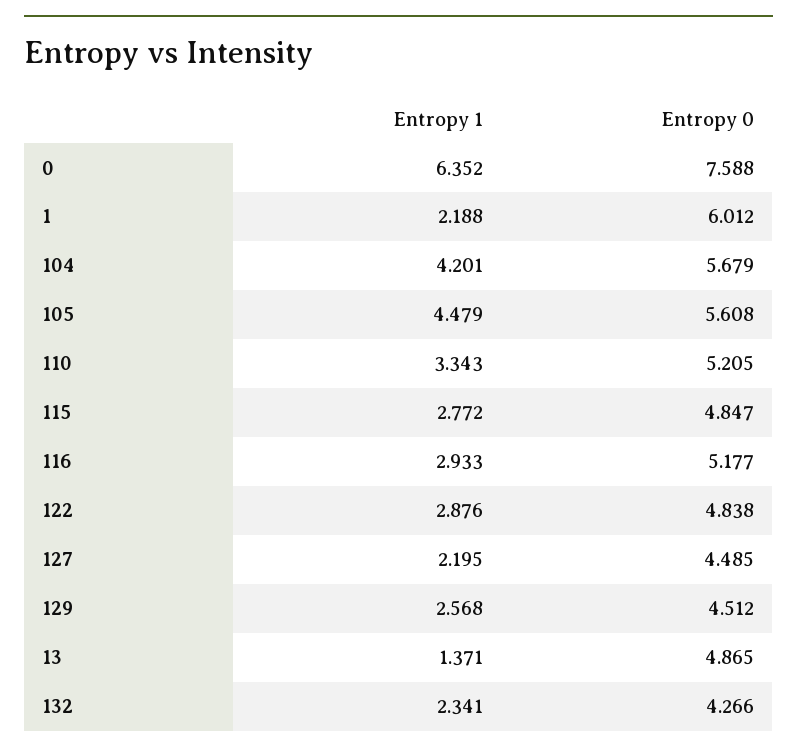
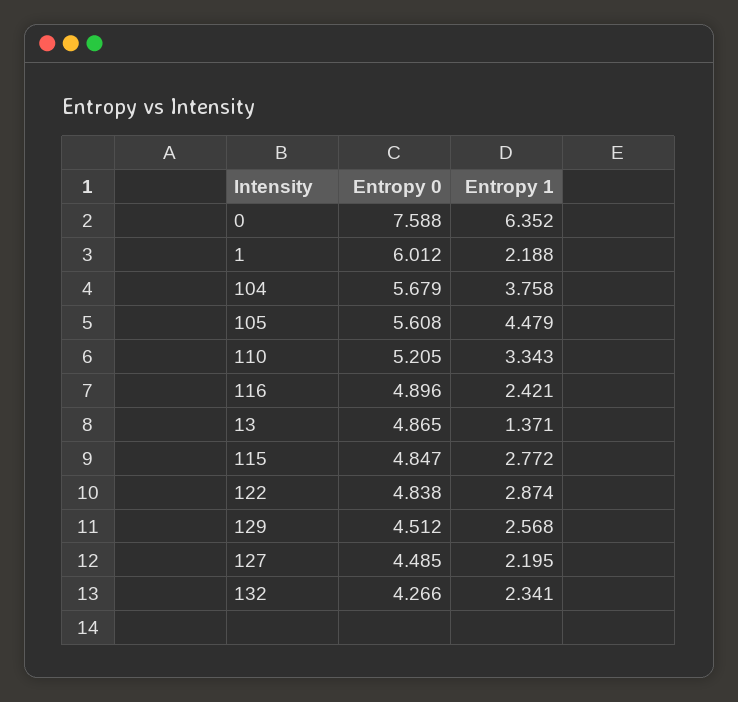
  {
    "Entropy 1": {
      "0": 6.352,
      "1": 2.188,
-     "104": 4.201,
+     "104": 3.758,
      "105": 4.479,
      "110": 3.343,
      "115": 2.772,
-     "116": 2.933,
+     "116": 2.421,
-     "122": 2.876,
+     "122": 2.874,
      "127": 2.195,
      "129": 2.568,
      "13": 1.371,
      "132": 2.341
    },
    "Entropy 0": {
      "0": 7.588,
      "1": 6.012,
      "104": 5.679,
      "105": 5.608,
      "110": 5.205,
      "115": 4.847,
-     "116": 5.177,
+     "116": 4.896,
      "122": 4.838,
      "127": 4.485,
      "129": 4.512,
      "13": 4.865,
      "132": 4.266
    }
  }

